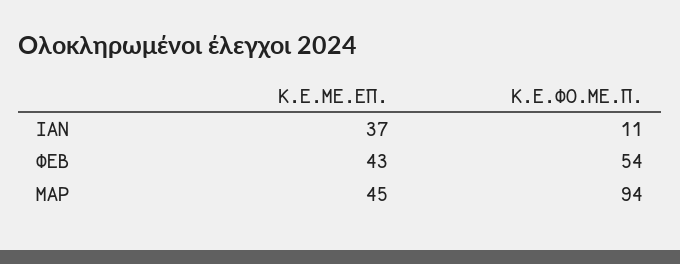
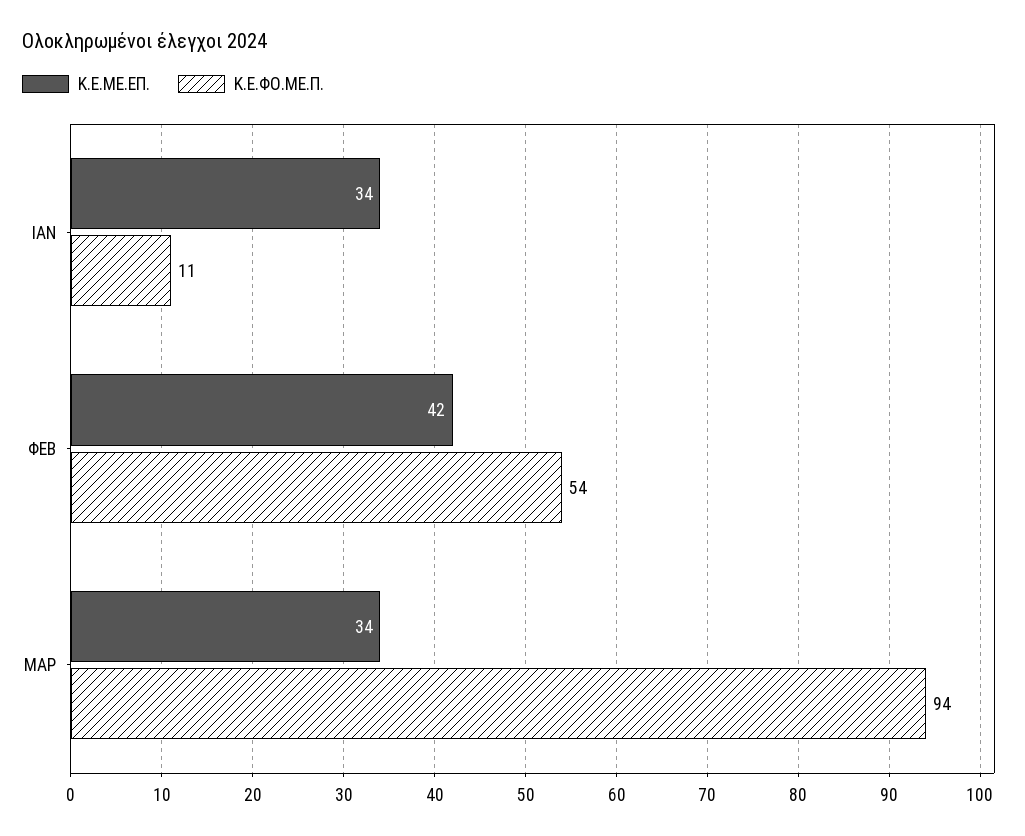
  {
    "Κ.Ε.ΜΕ.ΕΠ.": {
-     "ΙΑΝ": 37,
+     "ΙΑΝ": 34,
-     "ΦΕΒ": 43,
+     "ΦΕΒ": 42,
-     "ΜΑΡ": 45
+     "ΜΑΡ": 34
    },
    "Κ.Ε.ΦΟ.ΜΕ.Π.": {
      "ΙΑΝ": 11,
      "ΦΕΒ": 54,
      "ΜΑΡ": 94
    }
  }

